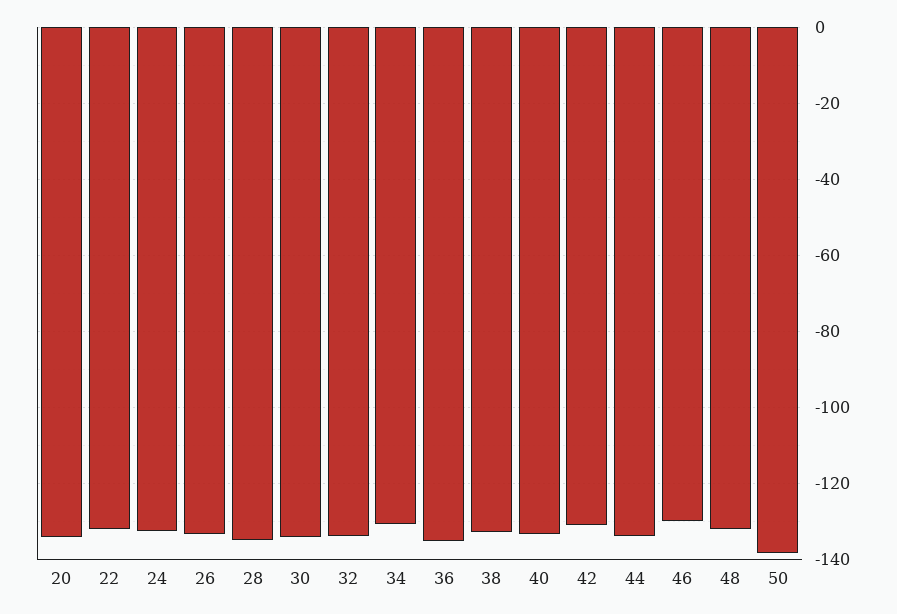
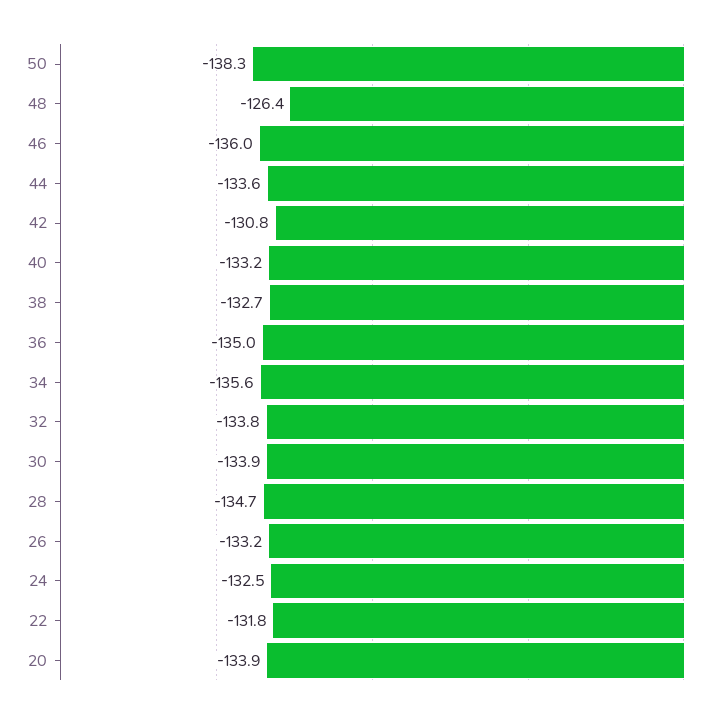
  {
    "20": -133.9,
    "22": -131.8,
    "24": -132.5,
    "26": -133.2,
    "28": -134.7,
    "30": -133.9,
    "32": -133.8,
-   "34": -130,
+   "34": -135.6,
    "36": -135,
    "38": -132.7,
    "40": -133.2,
    "42": -130.8,
    "44": -133.6,
-   "46": -130,
+   "46": -136,
-   "48": -132,
+   "48": -126.4,
    "50": -138.3
  }

